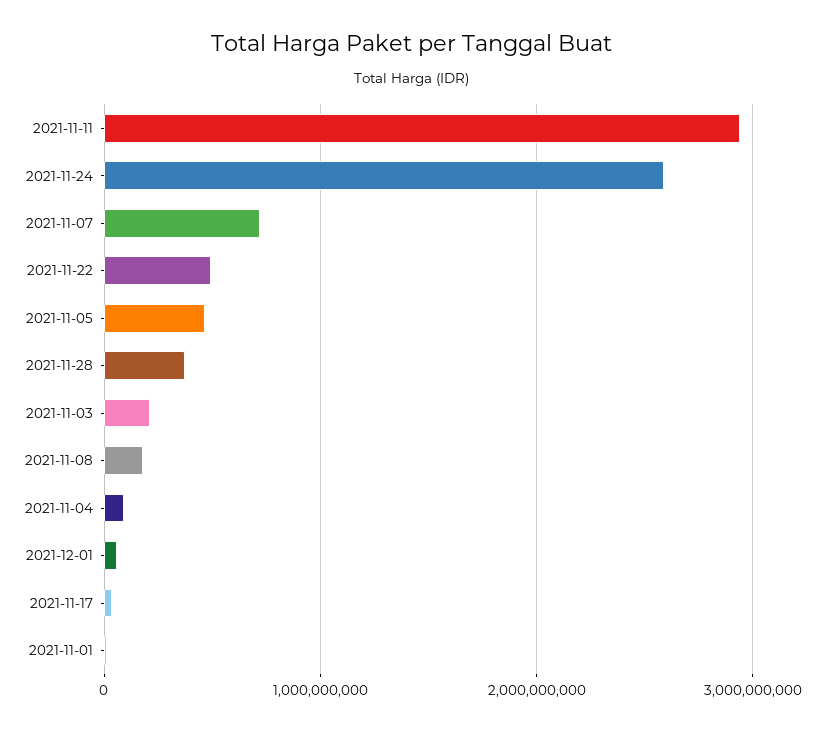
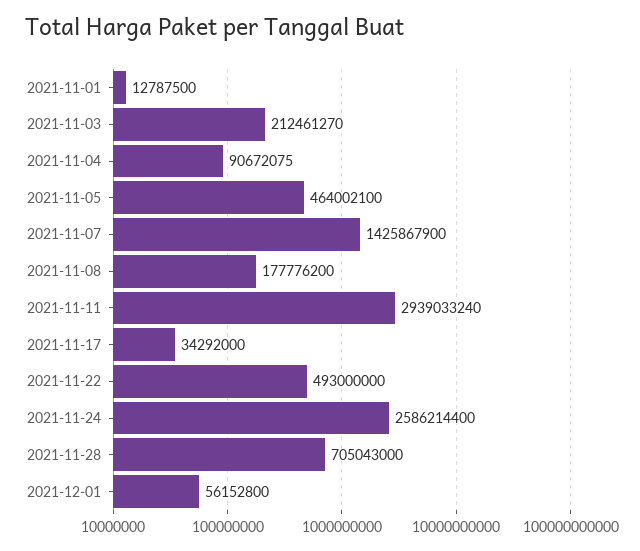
  {
    "2021-11-11": 2939033240,
    "2021-11-24": 2586214400,
-   "2021-11-07": 700000000,
+   "2021-11-07": 1425867900,
    "2021-11-22": 493000000,
    "2021-11-05": 464002100,
-   "2021-11-28": 400000000,
+   "2021-11-28": 705043000,
    "2021-11-03": 212461270,
    "2021-11-08": 177776200,
    "2021-11-04": 90672075,
    "2021-12-01": 56152800,
    "2021-11-17": 34292000,
    "2021-11-01": 12787500
  }

